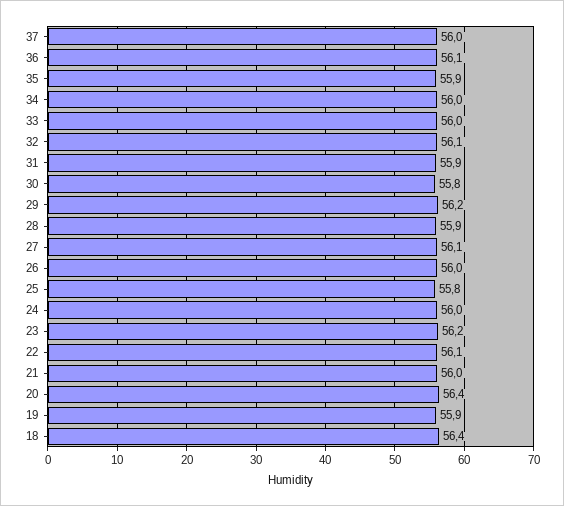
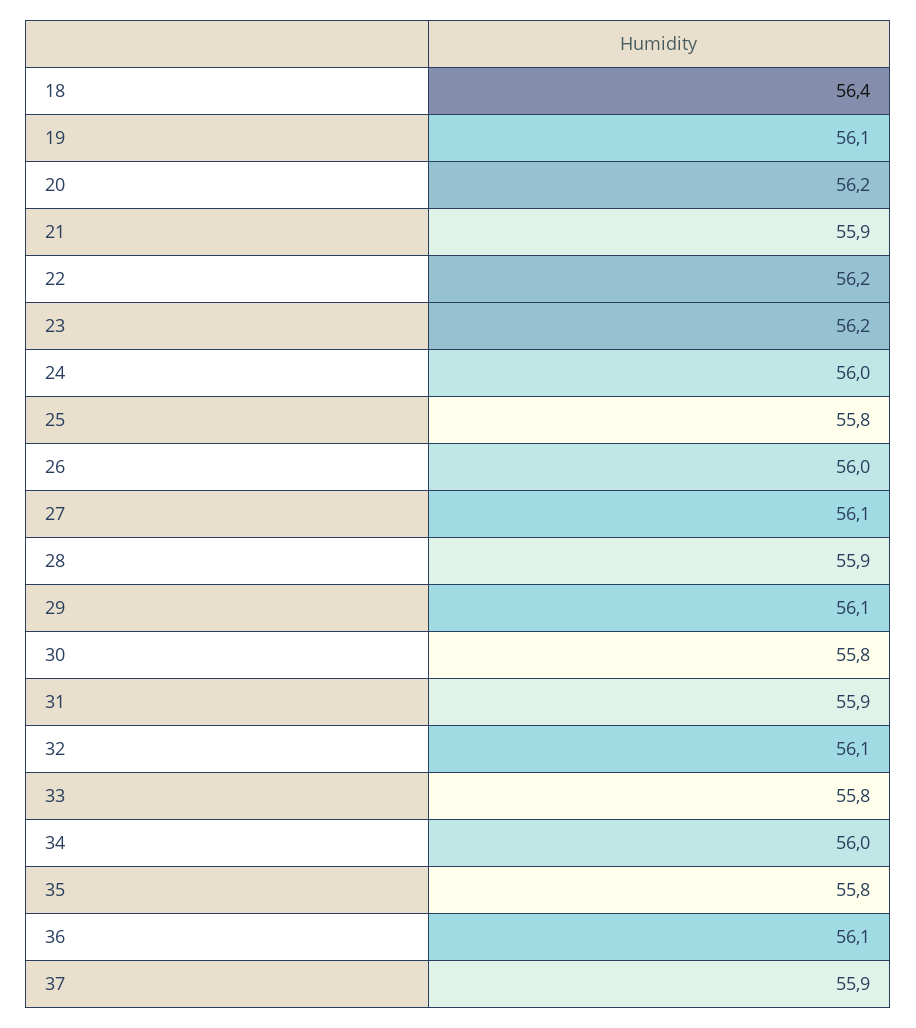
  {
-   "37": 56,
+   "37": 55.9,
    "36": 56.1,
-   "35": 55.9,
+   "35": 55.8,
    "34": 56,
-   "33": 56,
+   "33": 55.8,
    "32": 56.1,
    "31": 55.9,
    "30": 55.8,
-   "29": 56.2,
+   "29": 56.1,
    "28": 55.9,
    "27": 56.1,
    "26": 56,
    "25": 55.8,
    "24": 56,
    "23": 56.2,
-   "22": 56.1,
+   "22": 56.2,
-   "21": 56,
+   "21": 55.9,
-   "20": 56.4,
+   "20": 56.2,
-   "19": 55.9,
+   "19": 56.1,
    "18": 56.4
  }

